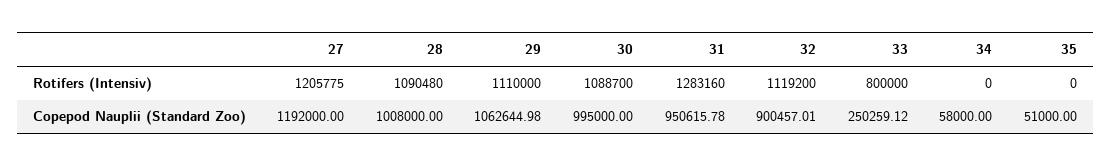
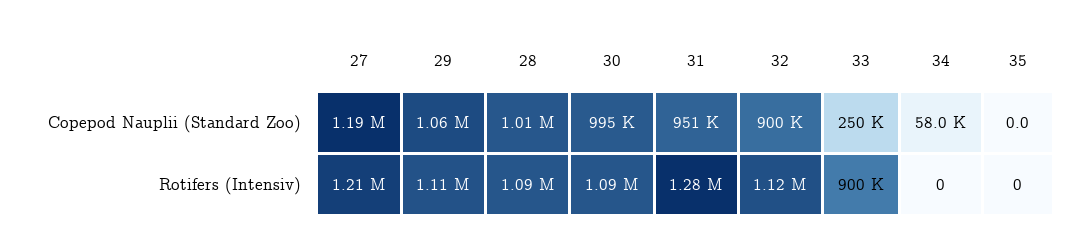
  {
    "27": {
      "Rotifers (Intensiv)": 1205775,
      "Copepod Nauplii (Standard Zoo)": 1192000
    },
    "28": {
      "Rotifers (Intensiv)": 1090480,
      "Copepod Nauplii (Standard Zoo)": 1008000
    },
    "29": {
      "Rotifers (Intensiv)": 1110000,
      "Copepod Nauplii (Standard Zoo)": 1062644.98
    },
    "30": {
      "Rotifers (Intensiv)": 1088700,
      "Copepod Nauplii (Standard Zoo)": 995000
    },
    "31": {
      "Rotifers (Intensiv)": 1283160,
      "Copepod Nauplii (Standard Zoo)": 950615.78
    },
    "32": {
      "Rotifers (Intensiv)": 1119200,
      "Copepod Nauplii (Standard Zoo)": 900457.01
    },
    "33": {
-     "Rotifers (Intensiv)": 800000,
+     "Rotifers (Intensiv)": 900000,
      "Copepod Nauplii (Standard Zoo)": 250259.12
    },
    "34": {
      "Rotifers (Intensiv)": 0,
      "Copepod Nauplii (Standard Zoo)": 58000
    },
    "35": {
      "Rotifers (Intensiv)": 0,
-     "Copepod Nauplii (Standard Zoo)": 51000
+     "Copepod Nauplii (Standard Zoo)": 0
    }
  }

